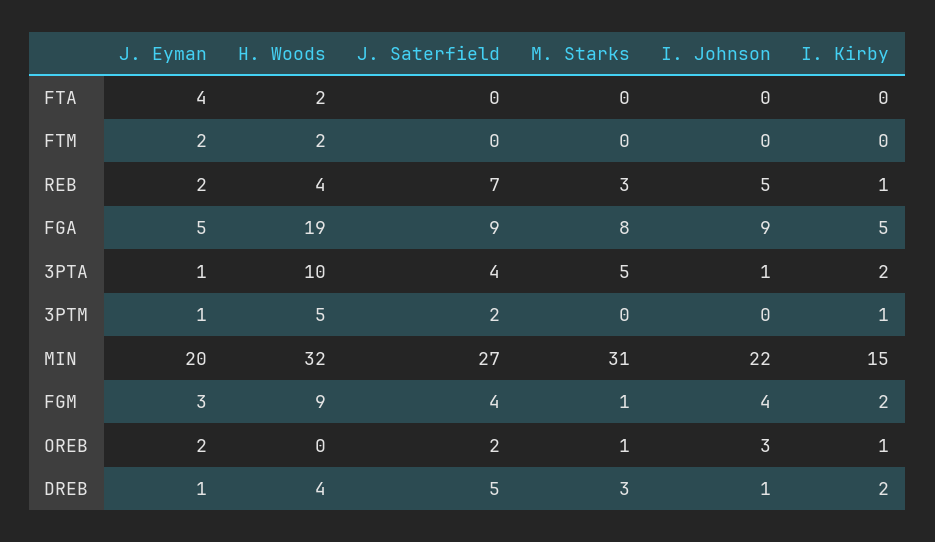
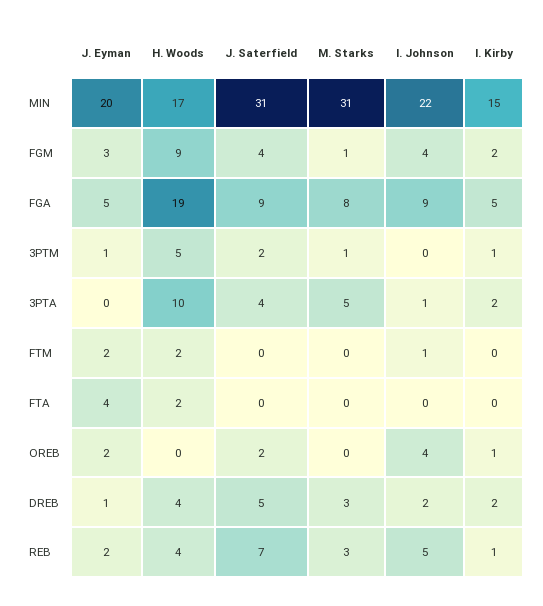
  {
    "J. Eyman": {
      "FTA": 4,
      "FTM": 2,
      "REB": 2,
      "FGA": 5,
-     "3PTA": 1,
+     "3PTA": 0,
      "3PTM": 1,
      "MIN": 20,
      "FGM": 3,
      "OREB": 2,
      "DREB": 1
    },
    "H. Woods": {
      "FTA": 2,
      "FTM": 2,
      "REB": 4,
      "FGA": 19,
      "3PTA": 10,
      "3PTM": 5,
-     "MIN": 32,
+     "MIN": 17,
      "FGM": 9,
      "OREB": 0,
      "DREB": 4
    },
    "J. Saterfield": {
      "FTA": 0,
      "FTM": 0,
      "REB": 7,
      "FGA": 9,
      "3PTA": 4,
      "3PTM": 2,
-     "MIN": 27,
+     "MIN": 31,
      "FGM": 4,
      "OREB": 2,
      "DREB": 5
    },
    "M. Starks": {
      "FTA": 0,
      "FTM": 0,
      "REB": 3,
      "FGA": 8,
      "3PTA": 5,
-     "3PTM": 0,
+     "3PTM": 1,
      "MIN": 31,
      "FGM": 1,
-     "OREB": 1,
+     "OREB": 0,
      "DREB": 3
    },
    "I. Johnson": {
      "FTA": 0,
-     "FTM": 0,
+     "FTM": 1,
      "REB": 5,
      "FGA": 9,
      "3PTA": 1,
      "3PTM": 0,
      "MIN": 22,
      "FGM": 4,
-     "OREB": 3,
+     "OREB": 4,
-     "DREB": 1
+     "DREB": 2
    },
    "I. Kirby": {
      "FTA": 0,
      "FTM": 0,
      "REB": 1,
      "FGA": 5,
      "3PTA": 2,
      "3PTM": 1,
      "MIN": 15,
      "FGM": 2,
      "OREB": 1,
      "DREB": 2
    }
  }

